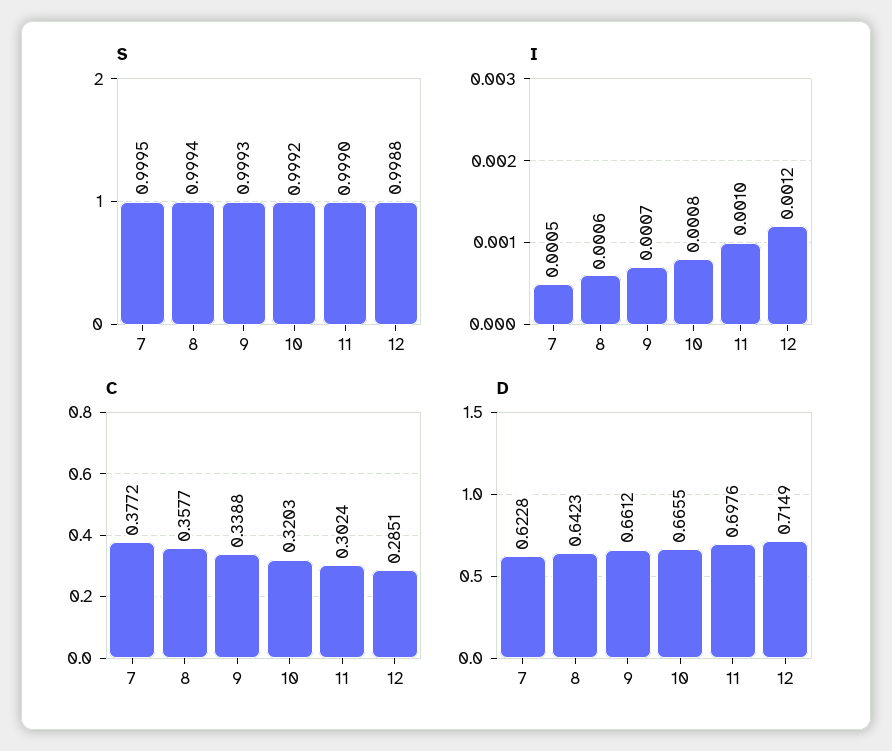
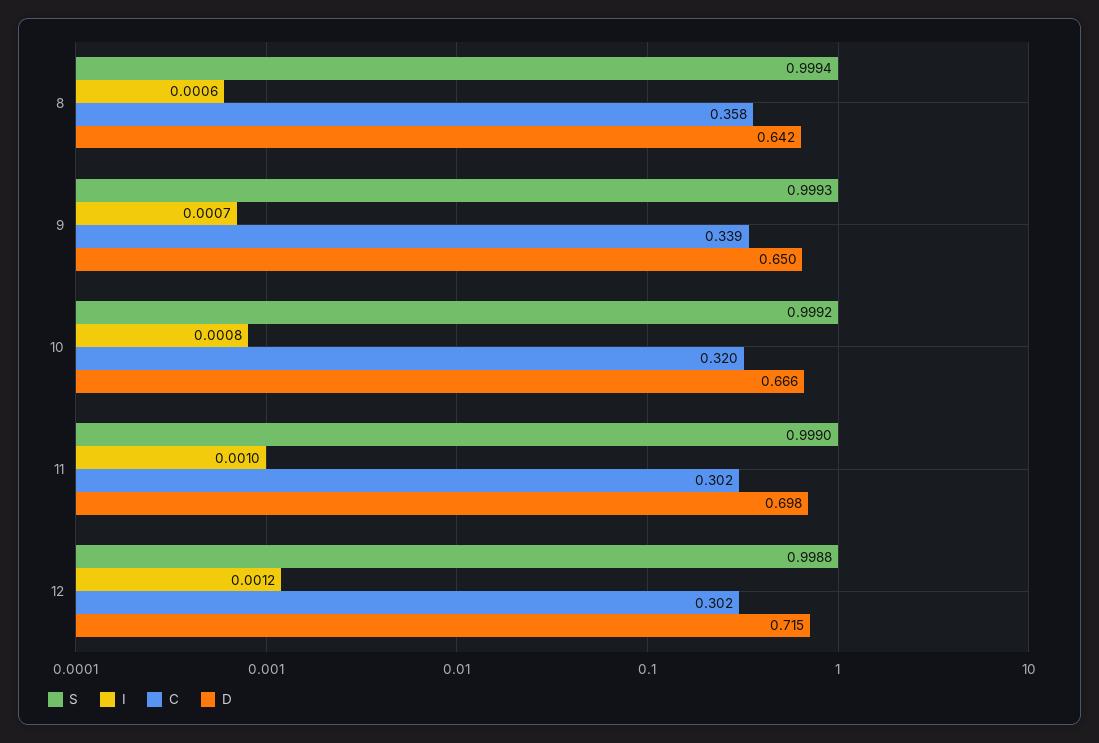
  {
    "S": {
-     "7": 0.9995,
      "8": 0.9994,
      "9": 0.9993,
      "10": 0.9992,
      "11": 0.999,
      "12": 0.9988
    },
    "I": {
-     "7": 0.0005,
      "8": 0.0006,
      "9": 0.0007,
      "10": 0.0008,
      "11": 0.001,
      "12": 0.0012
    },
    "C": {
-     "7": 0.3772,
      "8": 0.3577,
      "9": 0.3388,
      "10": 0.3203,
      "11": 0.3024,
-     "12": 0.2851
+     "12": 0.302
    },
    "D": {
-     "7": 0.6228,
      "8": 0.6423,
-     "9": 0.6612,
+     "9": 0.65,
      "10": 0.6655,
      "11": 0.6976,
      "12": 0.7149
    }
  }

